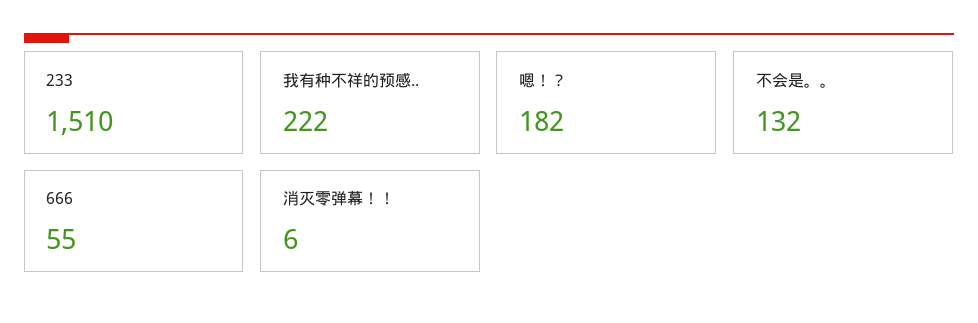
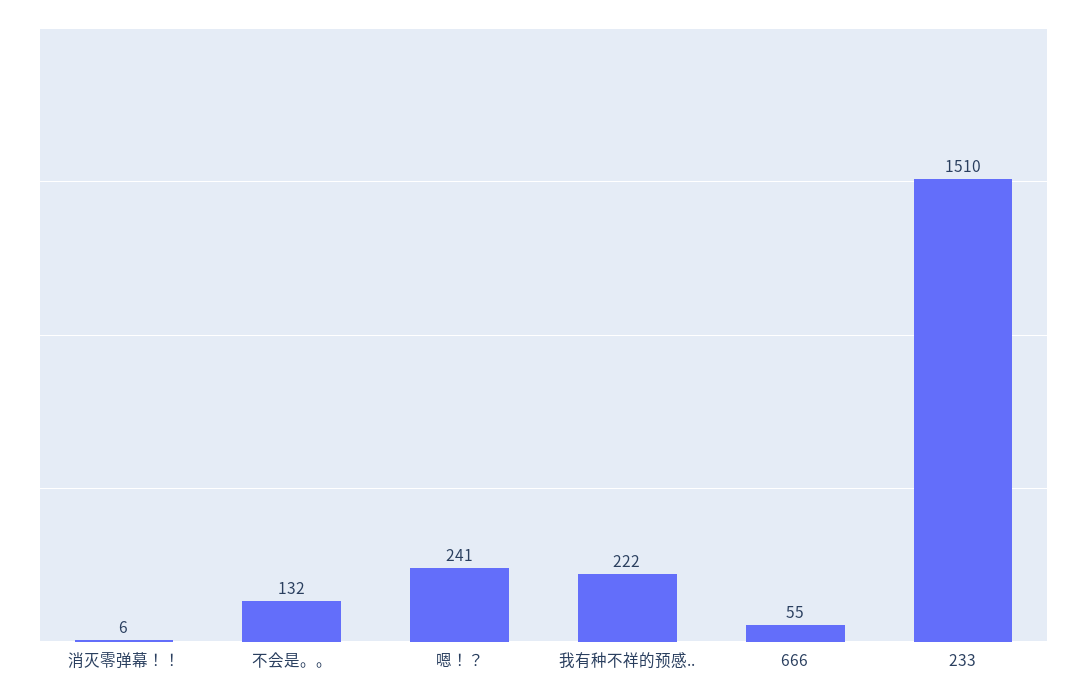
  {
    "233": 1510,
    "我有种不祥的预感..": 222,
-   "嗯！？": 182,
+   "嗯！？": 241,
    "不会是。。": 132,
    "666": 55,
    "消灭零弹幕！！": 6
  }

